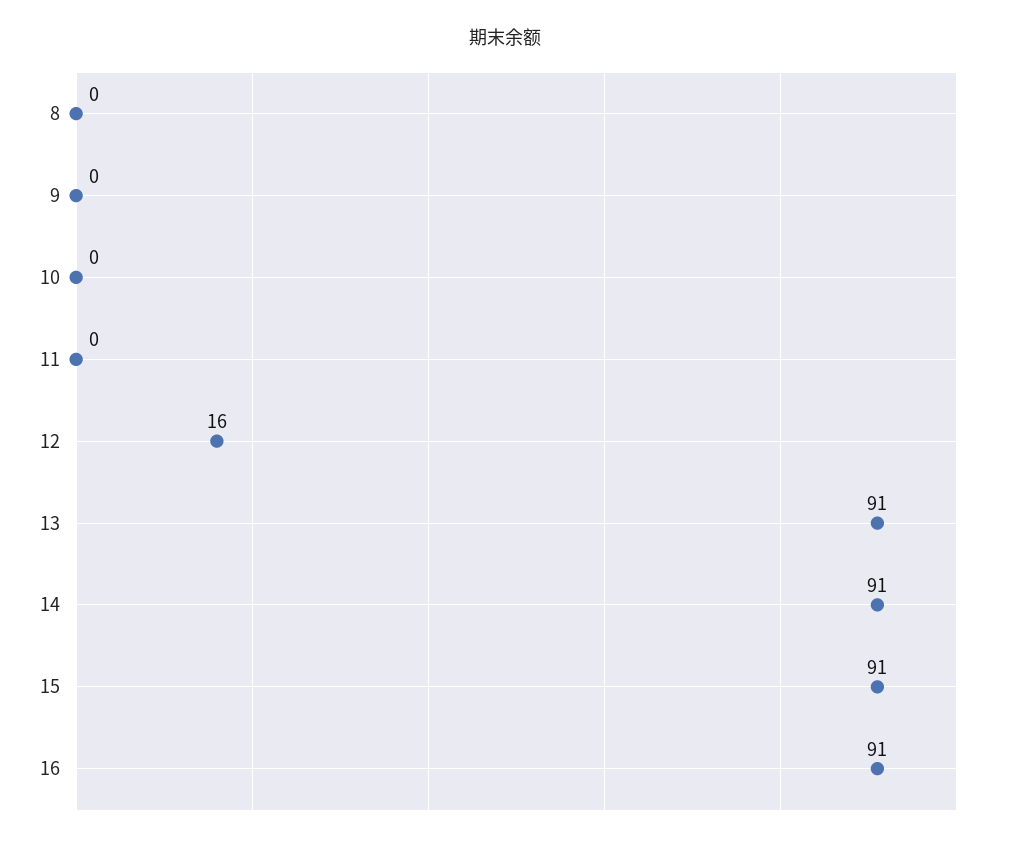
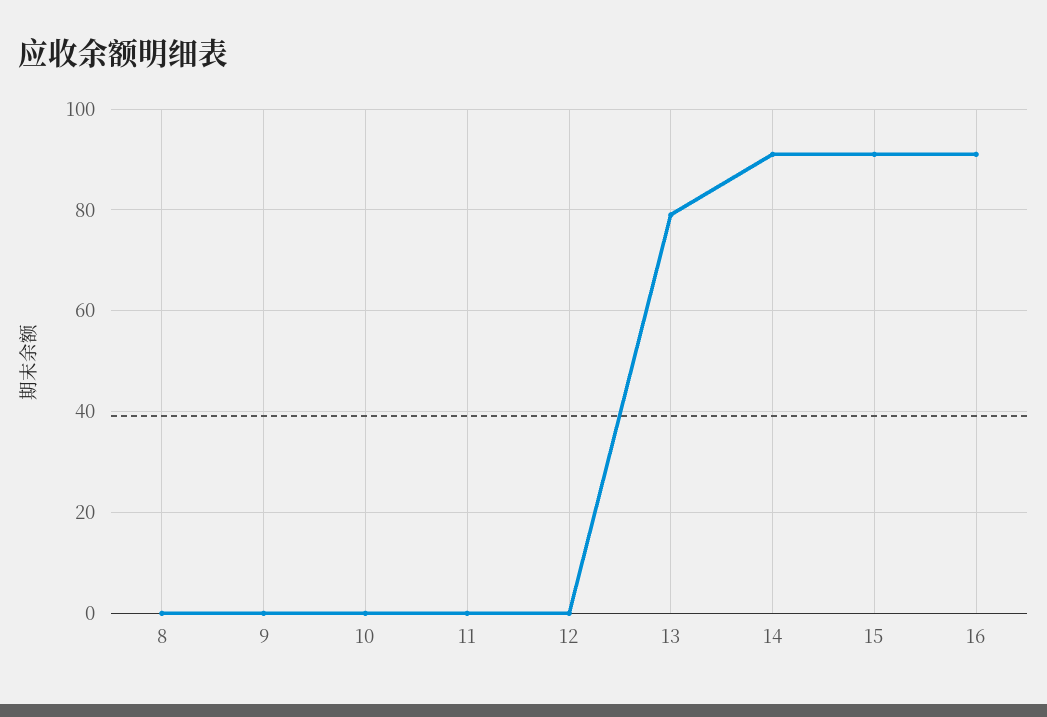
  {
    "8": 0,
    "9": 0,
    "10": 0,
    "11": 0,
-   "12": 16,
+   "12": 0,
-   "13": 91,
+   "13": 80,
    "14": 91,
    "15": 91,
    "16": 91
  }

